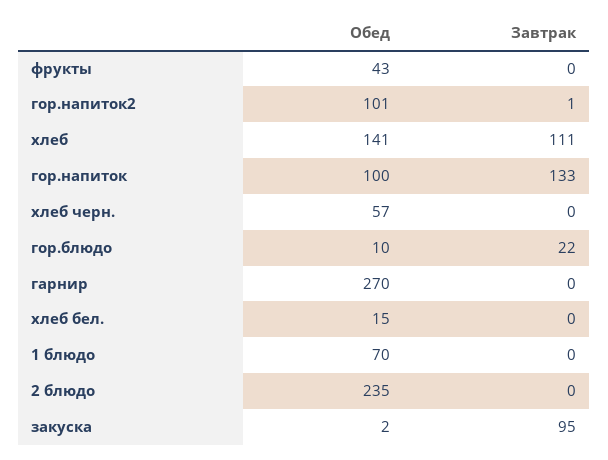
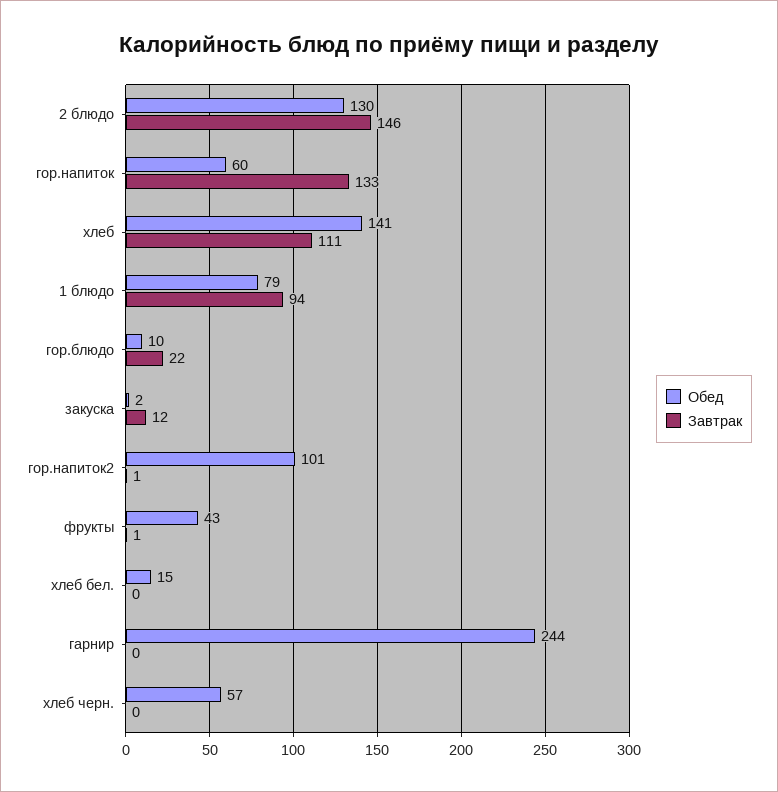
  {
    "Обед": {
      "фрукты": 43,
      "гор.напиток2": 101,
      "хлеб": 141,
-     "гор.напиток": 100,
+     "гор.напиток": 60,
      "хлеб черн.": 57,
      "гор.блюдо": 10,
-     "гарнир": 270,
+     "гарнир": 244,
      "хлеб бел.": 15,
-     "1 блюдо": 70,
+     "1 блюдо": 79,
-     "2 блюдо": 235,
+     "2 блюдо": 130,
      "закуска": 2
    },
    "Завтрак": {
-     "фрукты": 0,
+     "фрукты": 1,
      "гор.напиток2": 1,
      "хлеб": 111,
      "гор.напиток": 133,
      "хлеб черн.": 0,
      "гор.блюдо": 22,
      "гарнир": 0,
      "хлеб бел.": 0,
-     "1 блюдо": 0,
+     "1 блюдо": 94,
-     "2 блюдо": 0,
+     "2 блюдо": 146,
-     "закуска": 95
+     "закуска": 12
    }
  }

